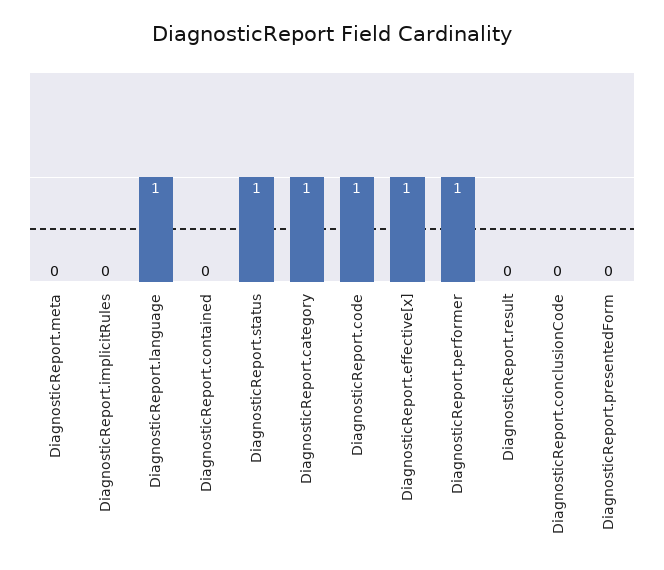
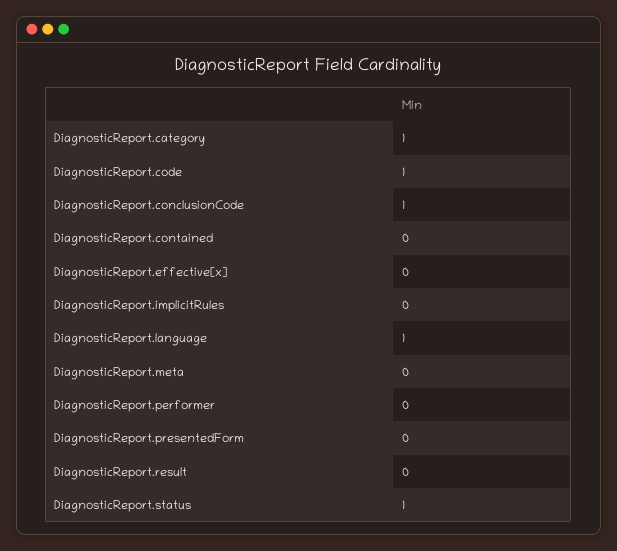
  {
    "DiagnosticReport.meta": 0,
    "DiagnosticReport.implicitRules": 0,
    "DiagnosticReport.language": 1,
    "DiagnosticReport.contained": 0,
    "DiagnosticReport.status": 1,
    "DiagnosticReport.category": 1,
    "DiagnosticReport.code": 1,
-   "DiagnosticReport.effective[x]": 1,
+   "DiagnosticReport.effective[x]": 0,
-   "DiagnosticReport.performer": 1,
+   "DiagnosticReport.performer": 0,
    "DiagnosticReport.result": 0,
-   "DiagnosticReport.conclusionCode": 0,
+   "DiagnosticReport.conclusionCode": 1,
    "DiagnosticReport.presentedForm": 0
  }

